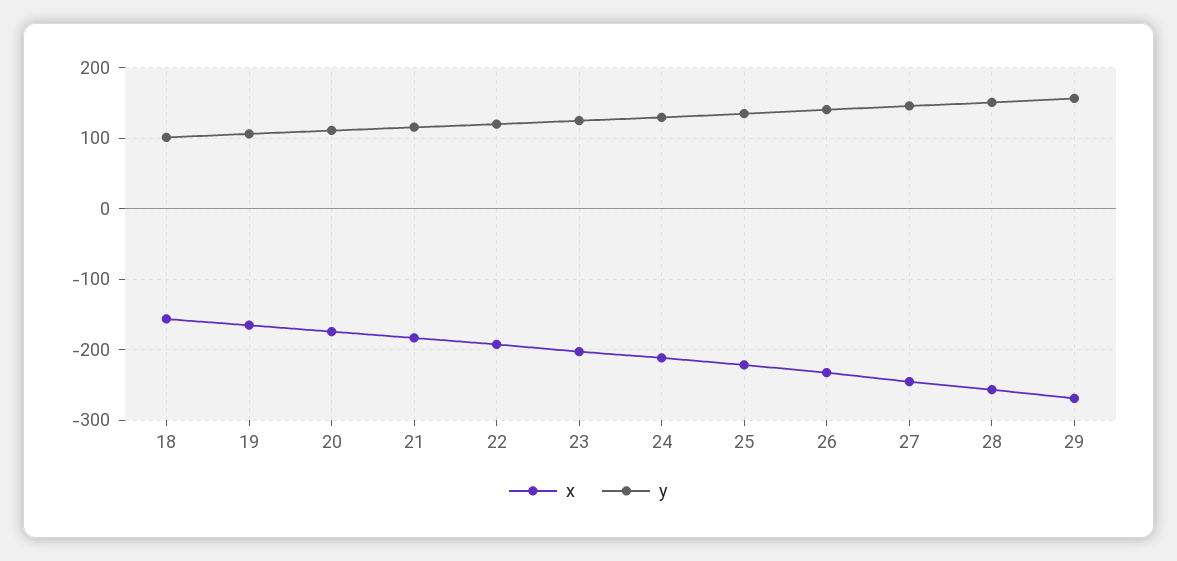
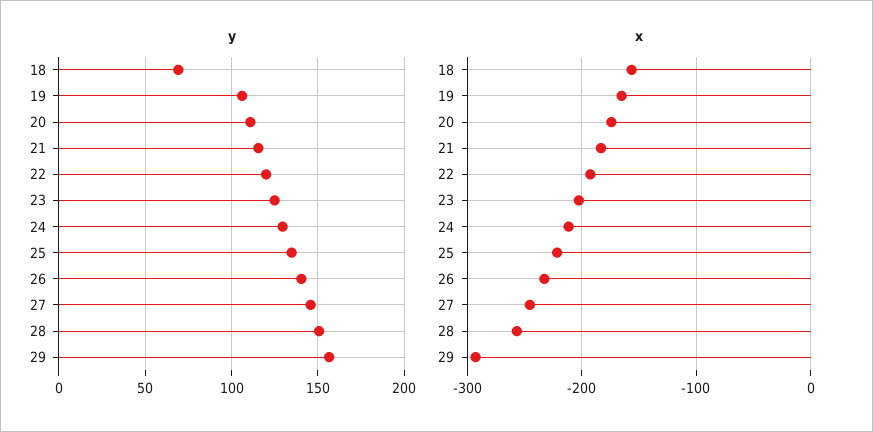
  {
    "x": {
      "18": -160,
      "19": -170,
      "20": -170,
      "21": -180,
      "22": -190,
      "23": -200,
      "24": -210,
      "25": -220,
      "26": -230,
      "27": -250,
      "28": -260,
-     "29": -270
+     "29": -290
    },
    "y": {
-     "18": 100,
+     "18": 70,
      "19": 105,
      "20": 110,
      "21": 115,
      "22": 120,
      "23": 125,
      "24": 130,
      "25": 135,
      "26": 140,
      "27": 145,
      "28": 150,
      "29": 155
    }
  }

